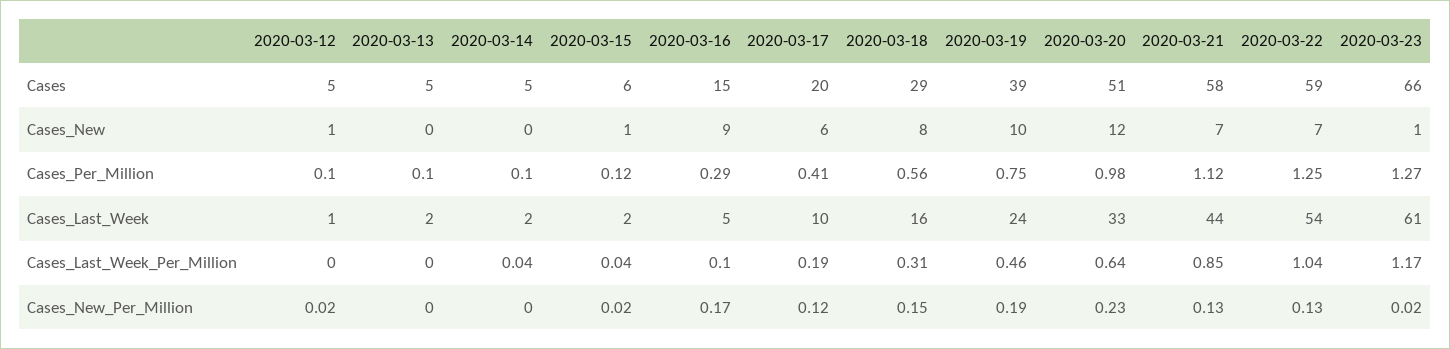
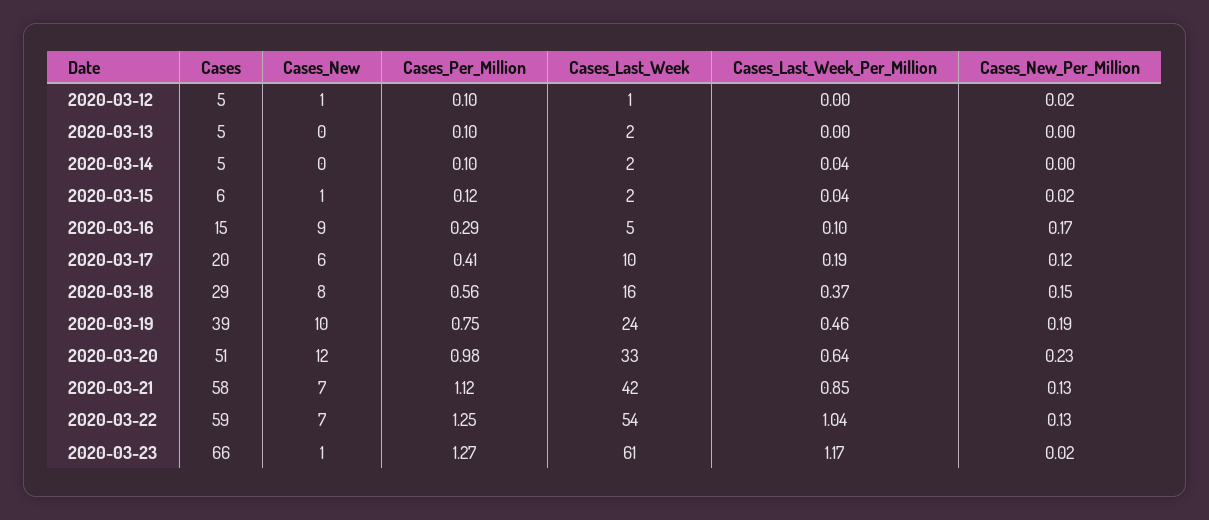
  {
    "2020-03-12": {
      "Cases": 5,
      "Cases_New": 1,
      "Cases_Per_Million": 0.1,
      "Cases_Last_Week": 1,
      "Cases_Last_Week_Per_Million": 0,
      "Cases_New_Per_Million": 0.02
    },
    "2020-03-13": {
      "Cases": 5,
      "Cases_New": 0,
      "Cases_Per_Million": 0.1,
      "Cases_Last_Week": 2,
      "Cases_Last_Week_Per_Million": 0,
      "Cases_New_Per_Million": 0
    },
    "2020-03-14": {
      "Cases": 5,
      "Cases_New": 0,
      "Cases_Per_Million": 0.1,
      "Cases_Last_Week": 2,
      "Cases_Last_Week_Per_Million": 0.04,
      "Cases_New_Per_Million": 0
    },
    "2020-03-15": {
      "Cases": 6,
      "Cases_New": 1,
      "Cases_Per_Million": 0.12,
      "Cases_Last_Week": 2,
      "Cases_Last_Week_Per_Million": 0.04,
      "Cases_New_Per_Million": 0.02
    },
    "2020-03-16": {
      "Cases": 15,
      "Cases_New": 9,
      "Cases_Per_Million": 0.29,
      "Cases_Last_Week": 5,
      "Cases_Last_Week_Per_Million": 0.1,
      "Cases_New_Per_Million": 0.17
    },
    "2020-03-17": {
      "Cases": 20,
      "Cases_New": 6,
      "Cases_Per_Million": 0.41,
      "Cases_Last_Week": 10,
      "Cases_Last_Week_Per_Million": 0.19,
      "Cases_New_Per_Million": 0.12
    },
    "2020-03-18": {
      "Cases": 29,
      "Cases_New": 8,
      "Cases_Per_Million": 0.56,
      "Cases_Last_Week": 16,
-     "Cases_Last_Week_Per_Million": 0.31,
+     "Cases_Last_Week_Per_Million": 0.37,
      "Cases_New_Per_Million": 0.15
    },
    "2020-03-19": {
      "Cases": 39,
      "Cases_New": 10,
      "Cases_Per_Million": 0.75,
      "Cases_Last_Week": 24,
      "Cases_Last_Week_Per_Million": 0.46,
      "Cases_New_Per_Million": 0.19
    },
    "2020-03-20": {
      "Cases": 51,
      "Cases_New": 12,
      "Cases_Per_Million": 0.98,
      "Cases_Last_Week": 33,
      "Cases_Last_Week_Per_Million": 0.64,
      "Cases_New_Per_Million": 0.23
    },
    "2020-03-21": {
      "Cases": 58,
      "Cases_New": 7,
      "Cases_Per_Million": 1.12,
-     "Cases_Last_Week": 44,
+     "Cases_Last_Week": 42,
      "Cases_Last_Week_Per_Million": 0.85,
      "Cases_New_Per_Million": 0.13
    },
    "2020-03-22": {
      "Cases": 59,
      "Cases_New": 7,
      "Cases_Per_Million": 1.25,
      "Cases_Last_Week": 54,
      "Cases_Last_Week_Per_Million": 1.04,
      "Cases_New_Per_Million": 0.13
    },
    "2020-03-23": {
      "Cases": 66,
      "Cases_New": 1,
      "Cases_Per_Million": 1.27,
      "Cases_Last_Week": 61,
      "Cases_Last_Week_Per_Million": 1.17,
      "Cases_New_Per_Million": 0.02
    }
  }

